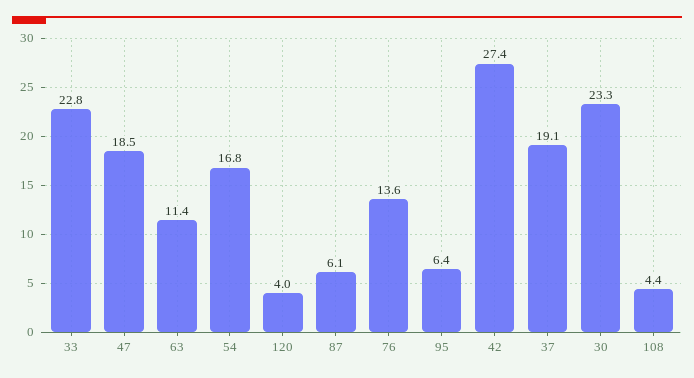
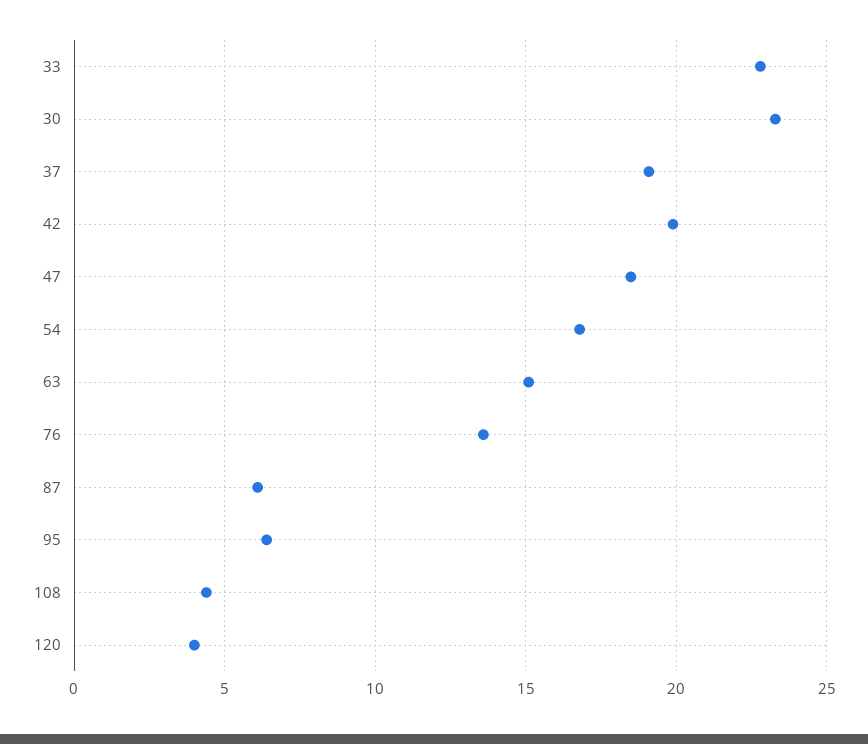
  {
    "33": 22.8,
    "47": 18.5,
-   "63": 11.4,
+   "63": 15,
    "54": 16.8,
    "120": 4,
    "87": 6.1,
    "76": 13.6,
    "95": 6.4,
-   "42": 27.4,
+   "42": 20,
    "37": 19.1,
    "30": 23.3,
    "108": 4.4
  }

